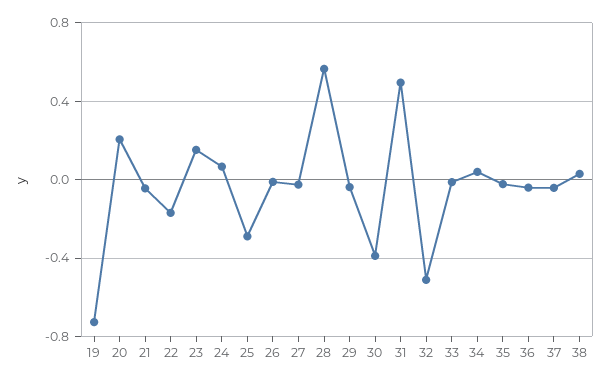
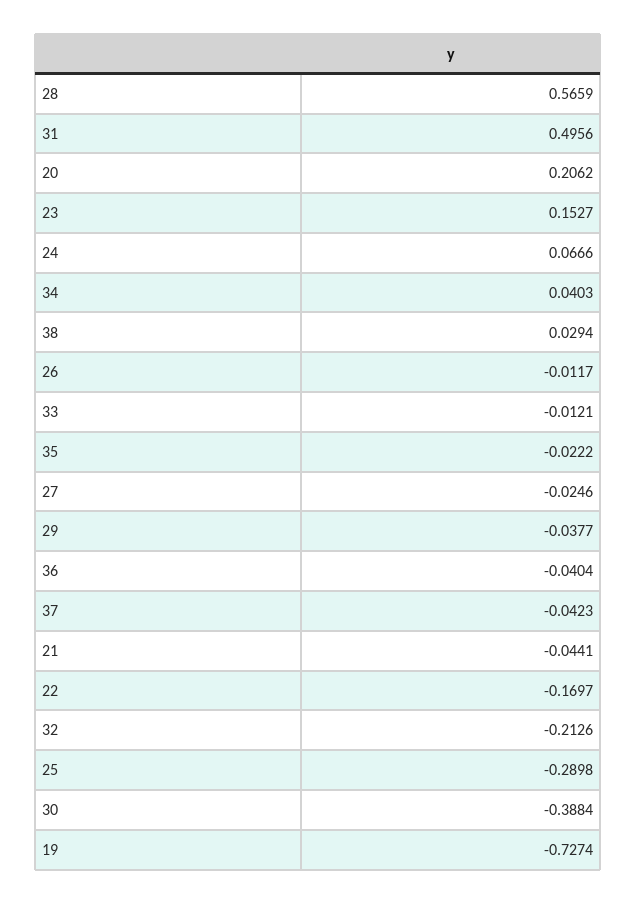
  {
    "19": -0.7274,
    "20": 0.2062,
    "21": -0.0441,
    "22": -0.1697,
    "23": 0.1527,
    "24": 0.0666,
    "25": -0.2898,
    "26": -0.0117,
    "27": -0.0246,
    "28": 0.5659,
    "29": -0.0377,
    "30": -0.3884,
    "31": 0.4956,
-   "32": -0.5,
+   "32": -0.2126,
    "33": -0.0121,
    "34": 0.0403,
    "35": -0.0222,
    "36": -0.0404,
    "37": -0.0423,
    "38": 0.0294
  }

